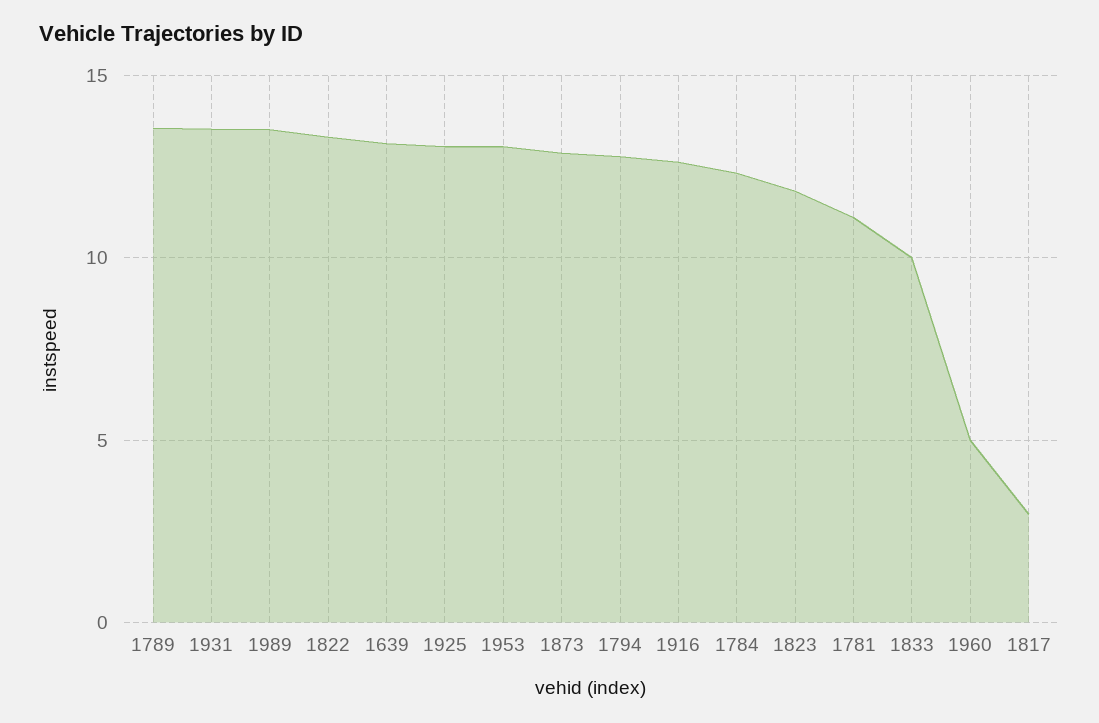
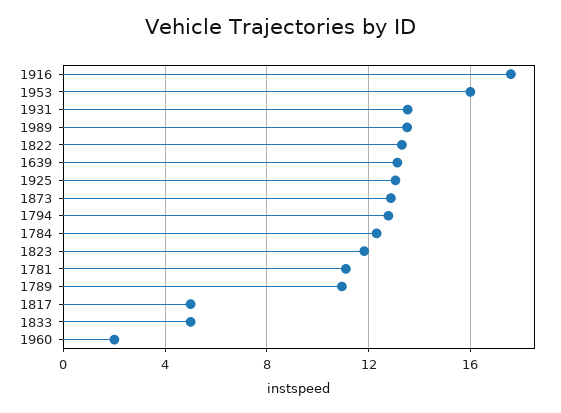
  {
-   "1789": 13.5,
+   "1789": 11,
    "1931": 13.5,
    "1989": 13.5,
    "1822": 13.5,
    "1639": 13,
    "1925": 13,
-   "1953": 13,
+   "1953": 16,
    "1873": 13,
    "1794": 13,
-   "1916": 12.5,
+   "1916": 17.5,
    "1784": 12.5,
    "1823": 12,
    "1781": 11,
-   "1833": 10,
+   "1833": 5,
-   "1960": 5,
+   "1960": 2,
-   "1817": 3
+   "1817": 5
  }

